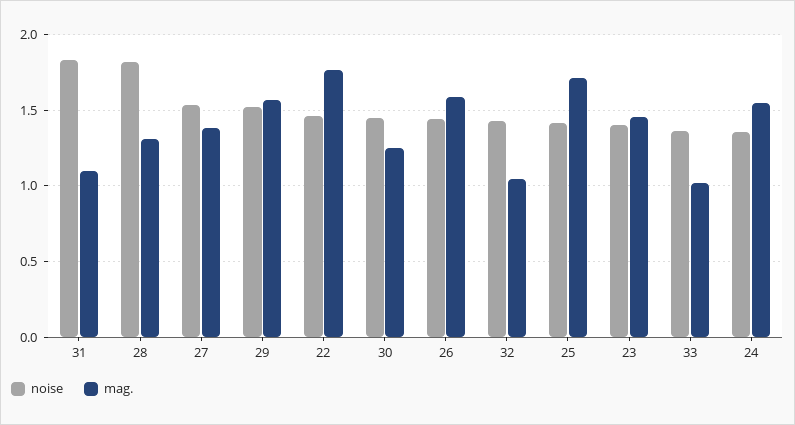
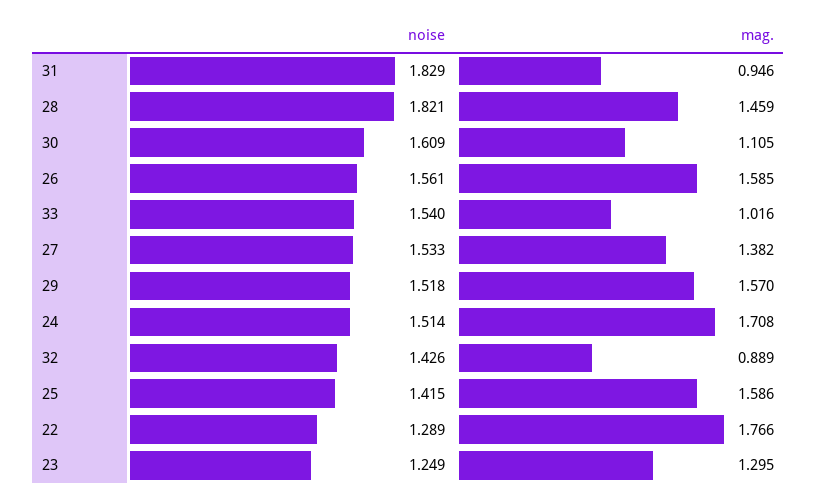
  {
    "noise": {
      "31": 1.829,
      "28": 1.821,
      "27": 1.533,
      "29": 1.518,
-     "22": 1.45,
+     "22": 1.289,
-     "30": 1.45,
+     "30": 1.609,
-     "26": 1.45,
+     "26": 1.561,
      "32": 1.426,
      "25": 1.415,
-     "23": 1.4,
+     "23": 1.249,
-     "33": 1.35,
+     "33": 1.54,
-     "24": 1.35
+     "24": 1.514
    },
    "mag.": {
-     "31": 1.1,
+     "31": 0.946,
-     "28": 1.3,
+     "28": 1.459,
      "27": 1.382,
      "29": 1.57,
      "22": 1.766,
-     "30": 1.25,
+     "30": 1.105,
      "26": 1.585,
-     "32": 1.05,
+     "32": 0.889,
-     "25": 1.7,
+     "25": 1.586,
-     "23": 1.45,
+     "23": 1.295,
      "33": 1.016,
-     "24": 1.55
+     "24": 1.708
    }
  }

